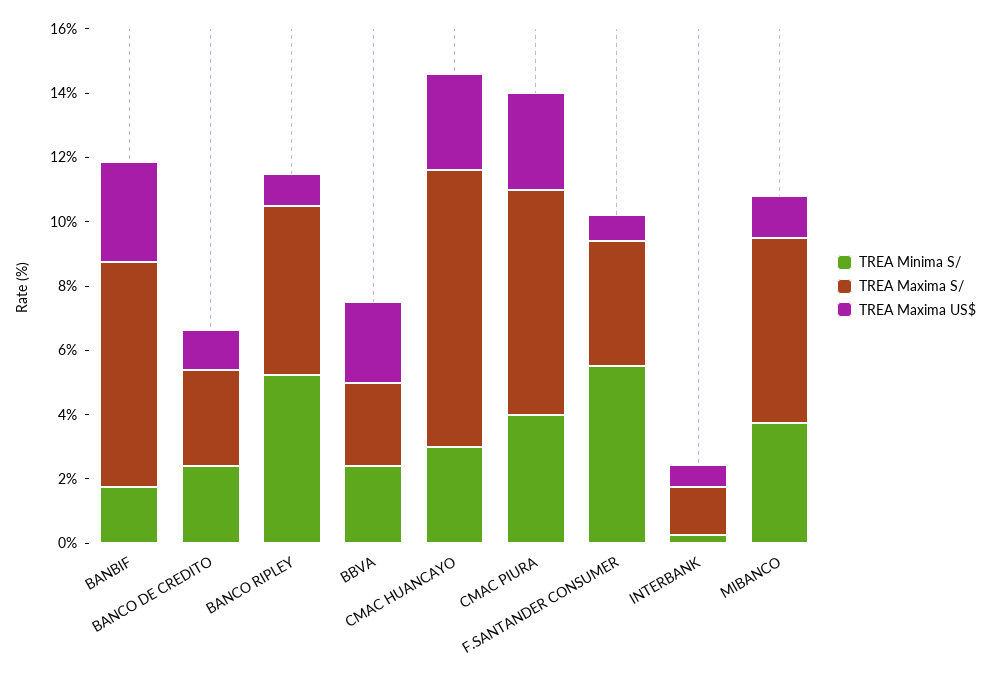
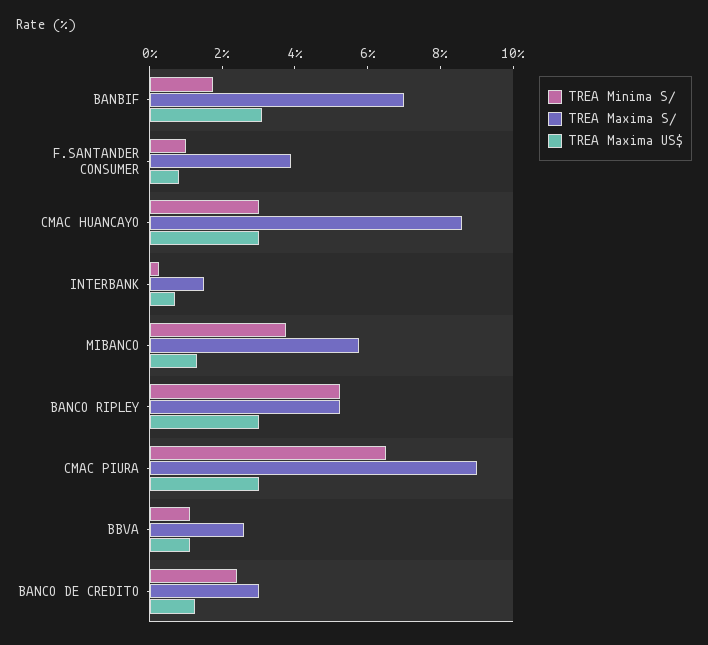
  {
    "TREA Minima S/": {
      "BANBIF": 2,
      "BANCO DE CREDITO": 2.5,
      "BANCO RIPLEY": 5.5,
-     "BBVA": 2.5,
+     "BBVA": 1,
      "CMAC HUANCAYO": 3,
-     "CMAC PIURA": 4,
+     "CMAC PIURA": 6.5,
-     "F.SANTANDER CONSUMER": 5.5,
+     "F.SANTANDER CONSUMER": 1,
      "INTERBANK": 0.5,
      "MIBANCO": 4
    },
    "TREA Maxima S/": {
      "BANBIF": 7,
      "BANCO DE CREDITO": 3,
      "BANCO RIPLEY": 5.5,
      "BBVA": 2.5,
      "CMAC HUANCAYO": 8.5,
-     "CMAC PIURA": 7,
+     "CMAC PIURA": 9,
      "F.SANTANDER CONSUMER": 4,
      "INTERBANK": 1.5,
      "MIBANCO": 6
    },
    "TREA Maxima US$": {
      "BANBIF": 3,
      "BANCO DE CREDITO": 1.5,
-     "BANCO RIPLEY": 1,
+     "BANCO RIPLEY": 3,
-     "BBVA": 2.5,
+     "BBVA": 1,
      "CMAC HUANCAYO": 3,
      "CMAC PIURA": 3,
      "F.SANTANDER CONSUMER": 1,
      "INTERBANK": 0.5,
      "MIBANCO": 1.5
    }
  }

